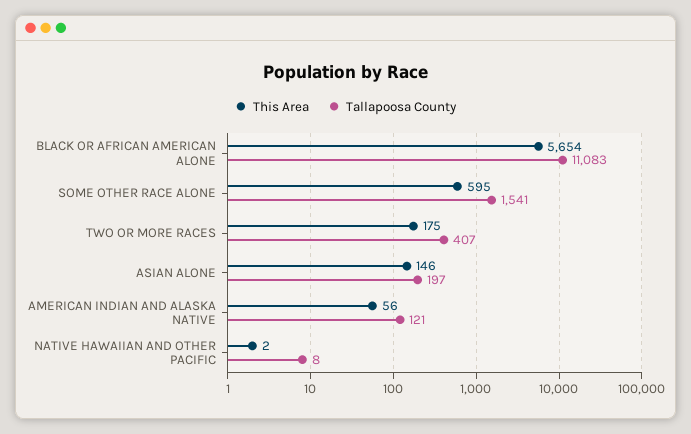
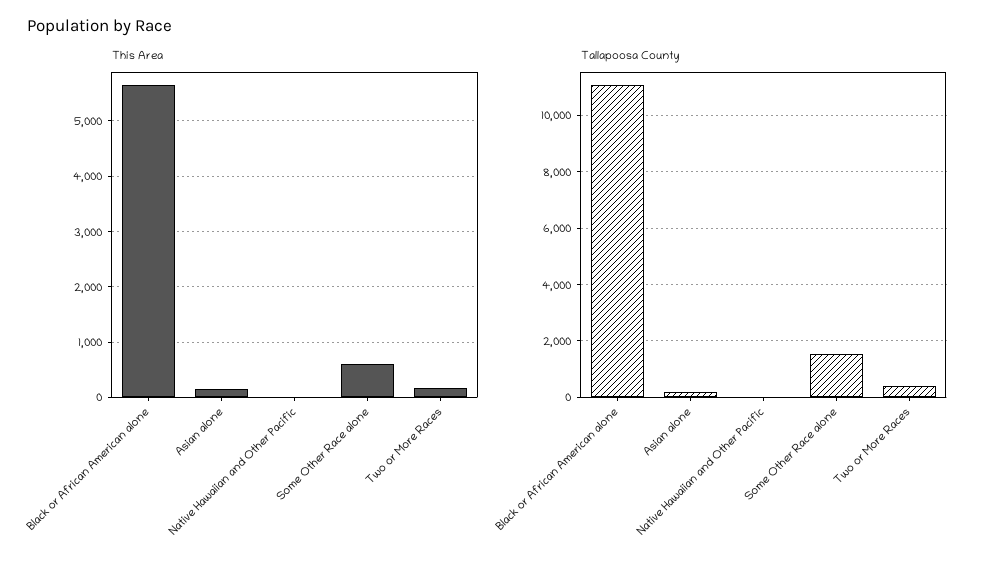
  {
    "This Area": {
      "BLACK OR AFRICAN AMERICAN ALONE": 5654,
      "SOME OTHER RACE ALONE": 595,
      "TWO OR MORE RACES": 175,
      "ASIAN ALONE": 146,
-     "AMERICAN INDIAN AND ALASKA NATIVE": 56,
      "NATIVE HAWAIIAN AND OTHER PACIFIC": 2
    },
    "Tallapoosa County": {
      "BLACK OR AFRICAN AMERICAN ALONE": 11083,
      "SOME OTHER RACE ALONE": 1541,
      "TWO OR MORE RACES": 407,
      "ASIAN ALONE": 197,
-     "AMERICAN INDIAN AND ALASKA NATIVE": 121,
      "NATIVE HAWAIIAN AND OTHER PACIFIC": 8
    }
  }

